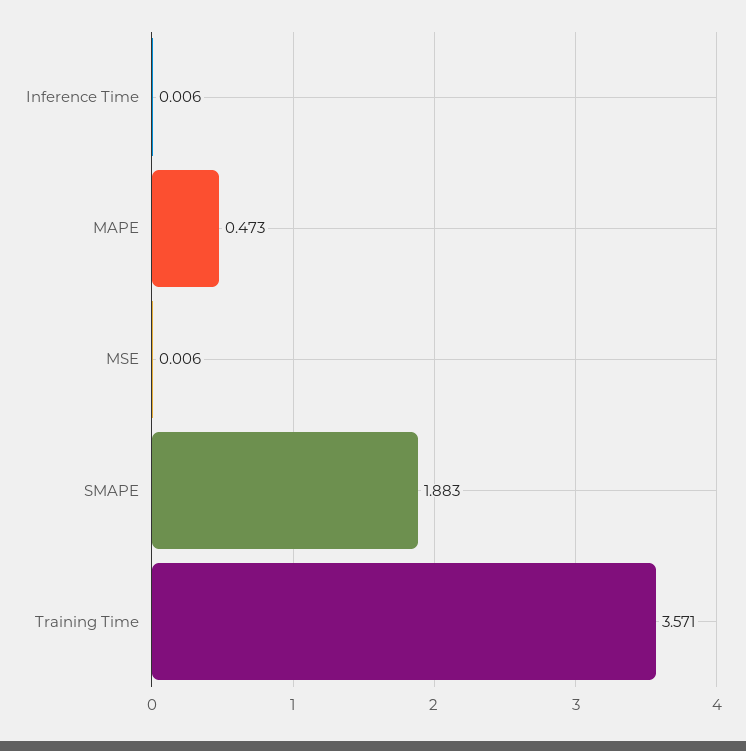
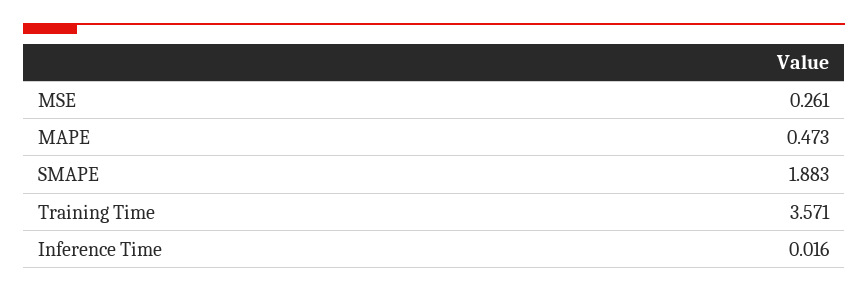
  {
-   "Inference Time": 0.006,
+   "Inference Time": 0.016,
    "MAPE": 0.473,
-   "MSE": 0.006,
+   "MSE": 0.261,
    "SMAPE": 1.883,
    "Training Time": 3.571
  }

